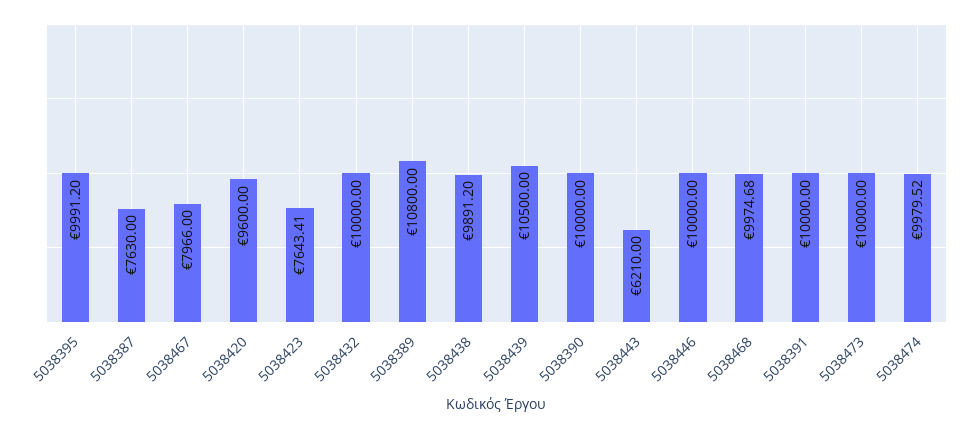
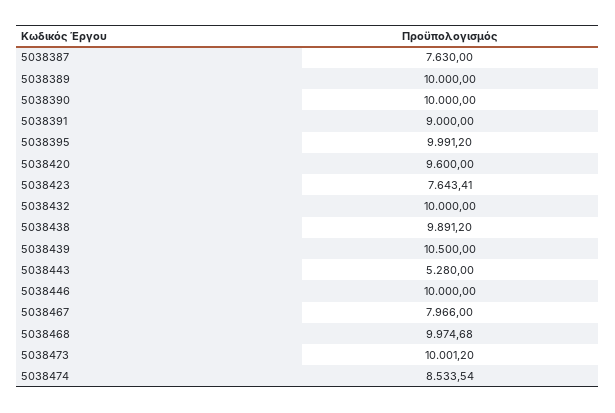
  {
    "5038395": 9991.2,
    "5038387": 7630,
    "5038467": 7966,
    "5038420": 9600,
    "5038423": 7643.41,
    "5038432": 10000,
-   "5038389": 10800,
+   "5038389": 10000,
    "5038438": 9891.2,
    "5038439": 10500,
    "5038390": 10000,
-   "5038443": 6210,
+   "5038443": 5280,
    "5038446": 10000,
    "5038468": 9974.68,
-   "5038391": 10000,
+   "5038391": 9000,
-   "5038473": 10000,
+   "5038473": 10001.2,
-   "5038474": 9979.52
+   "5038474": 8533.54
  }

